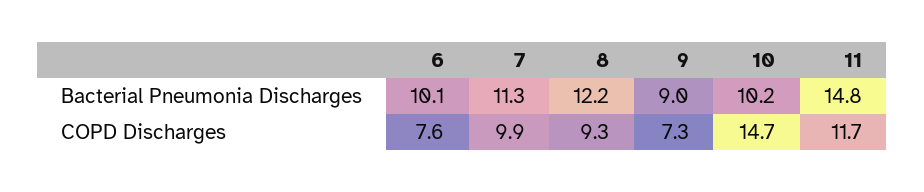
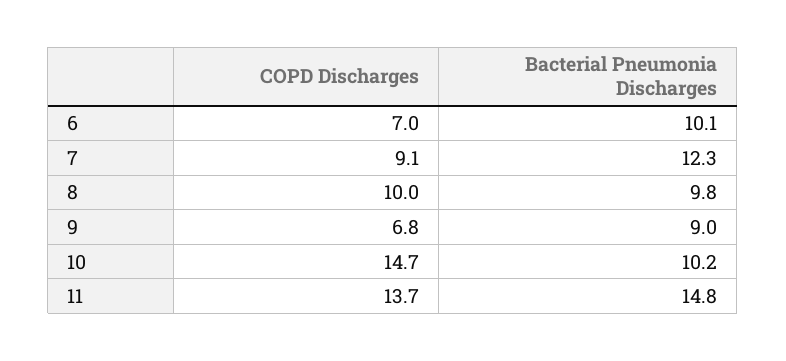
  {
    "6": {
      "Bacterial Pneumonia Discharges": 10.1,
-     "COPD Discharges": 7.6
+     "COPD Discharges": 7
    },
    "7": {
-     "Bacterial Pneumonia Discharges": 11.3,
+     "Bacterial Pneumonia Discharges": 12.3,
-     "COPD Discharges": 9.9
+     "COPD Discharges": 9.1
    },
    "8": {
-     "Bacterial Pneumonia Discharges": 12.2,
+     "Bacterial Pneumonia Discharges": 9.8,
-     "COPD Discharges": 9.3
+     "COPD Discharges": 10
    },
    "9": {
      "Bacterial Pneumonia Discharges": 9,
-     "COPD Discharges": 7.3
+     "COPD Discharges": 6.8
    },
    "10": {
      "Bacterial Pneumonia Discharges": 10.2,
      "COPD Discharges": 14.7
    },
    "11": {
      "Bacterial Pneumonia Discharges": 14.8,
-     "COPD Discharges": 11.7
+     "COPD Discharges": 13.7
    }
  }

